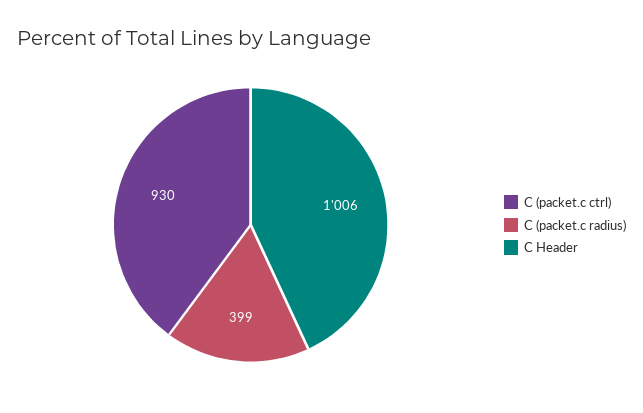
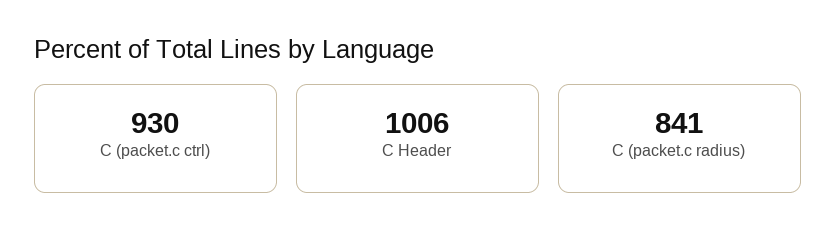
  {
    "C (packet.c ctrl)": 930,
-   "C (packet.c radius)": 399,
+   "C (packet.c radius)": 841,
    "C Header": 1006
  }

